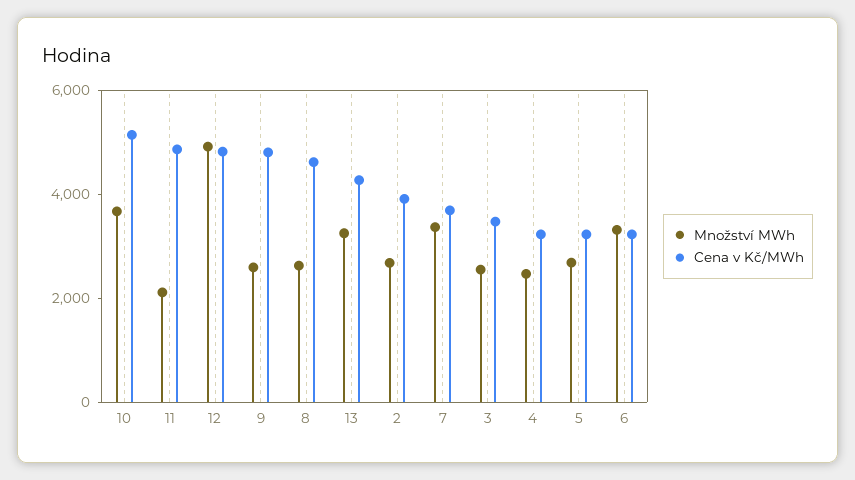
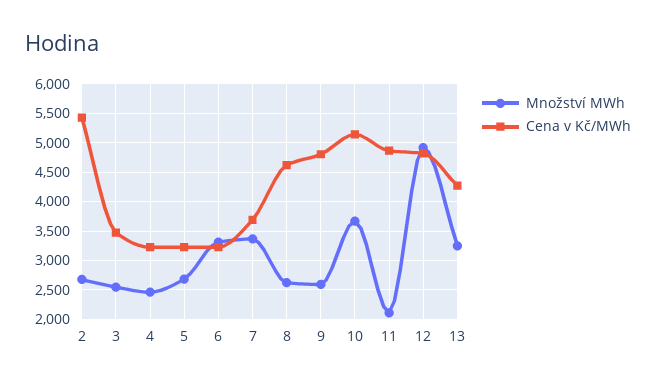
  {
    "Množství MWh": {
      "10": 3750,
      "11": 2000,
      "12": 5000,
      "9": 2500,
      "8": 2750,
      "13": 3250,
      "2": 2750,
      "7": 3250,
      "3": 2500,
      "4": 2500,
      "5": 2750,
      "6": 3250
    },
    "Cena v Kč/MWh": {
      "10": 5250,
      "11": 4750,
      "12": 4750,
      "9": 4750,
      "8": 4500,
      "13": 4250,
-     "2": 4000,
+     "2": 5500,
      "7": 3750,
      "3": 3500,
      "4": 3250,
      "5": 3250,
      "6": 3250
    }
  }

